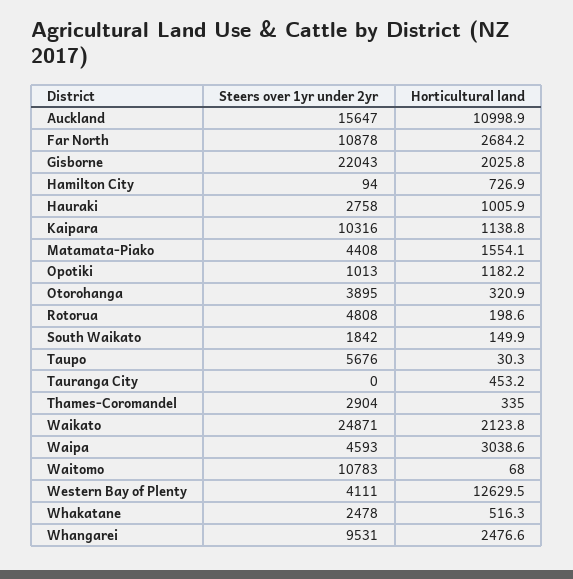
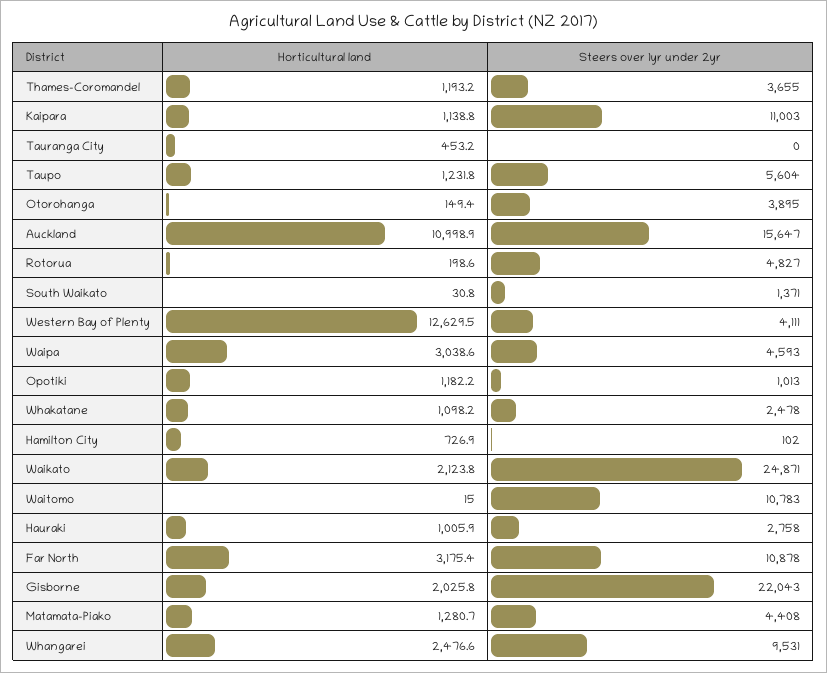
  {
    "Steers over 1yr under 2yr": {
      "Auckland": 15647,
      "Far North": 10878,
      "Gisborne": 22043,
-     "Hamilton City": 94,
+     "Hamilton City": 102,
      "Hauraki": 2758,
-     "Kaipara": 10316,
+     "Kaipara": 11003,
      "Matamata-Piako": 4408,
      "Opotiki": 1013,
      "Otorohanga": 3895,
-     "Rotorua": 4808,
+     "Rotorua": 4827,
-     "South Waikato": 1842,
+     "South Waikato": 1371,
-     "Taupo": 5676,
+     "Taupo": 5604,
      "Tauranga City": 0,
-     "Thames-Coromandel": 2904,
+     "Thames-Coromandel": 3655,
      "Waikato": 24871,
      "Waipa": 4593,
      "Waitomo": 10783,
      "Western Bay of Plenty": 4111,
      "Whakatane": 2478,
      "Whangarei": 9531
    },
    "Horticultural land": {
      "Auckland": 10998.9,
-     "Far North": 2684.2,
+     "Far North": 3175.4,
      "Gisborne": 2025.8,
      "Hamilton City": 726.9,
      "Hauraki": 1005.9,
      "Kaipara": 1138.8,
-     "Matamata-Piako": 1554.1,
+     "Matamata-Piako": 1280.7,
      "Opotiki": 1182.2,
-     "Otorohanga": 320.9,
+     "Otorohanga": 149.4,
      "Rotorua": 198.6,
-     "South Waikato": 149.9,
+     "South Waikato": 30.8,
-     "Taupo": 30.3,
+     "Taupo": 1231.8,
      "Tauranga City": 453.2,
-     "Thames-Coromandel": 335,
+     "Thames-Coromandel": 1193.2,
      "Waikato": 2123.8,
      "Waipa": 3038.6,
-     "Waitomo": 68,
+     "Waitomo": 15,
      "Western Bay of Plenty": 12629.5,
-     "Whakatane": 516.3,
+     "Whakatane": 1098.2,
      "Whangarei": 2476.6
    }
  }

